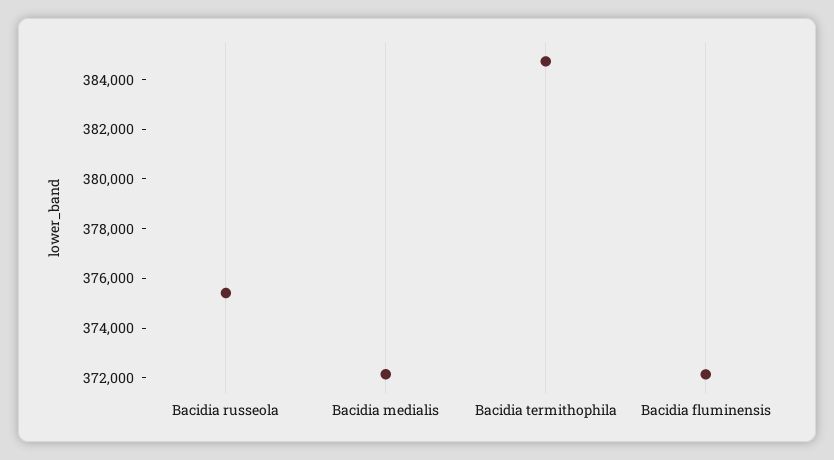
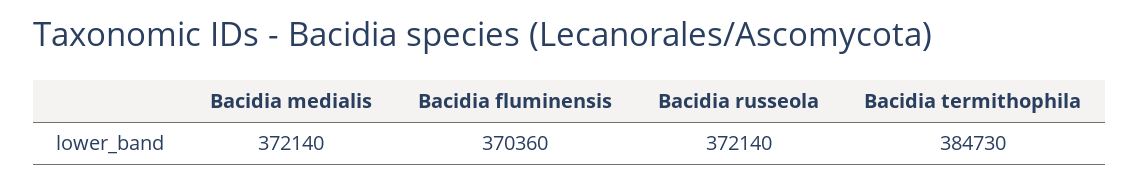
  {
-   "Bacidia russeola": 375500,
+   "Bacidia russeola": 372140,
    "Bacidia medialis": 372140,
    "Bacidia termithophila": 384730,
-   "Bacidia fluminensis": 372000
+   "Bacidia fluminensis": 370360
  }

